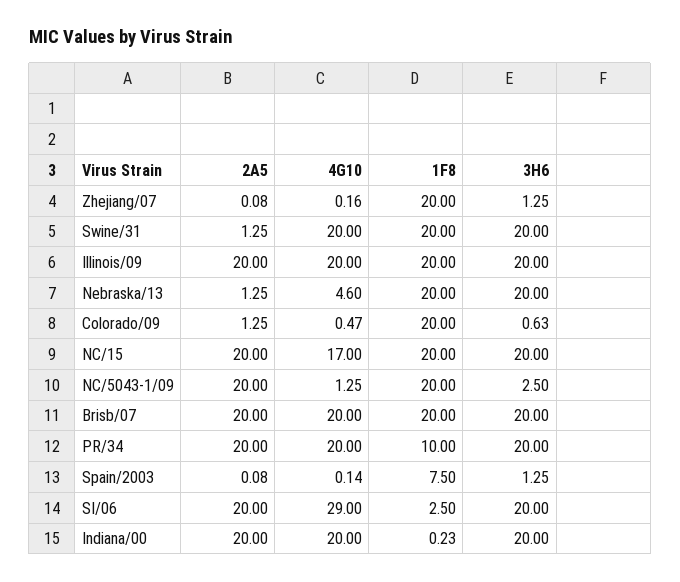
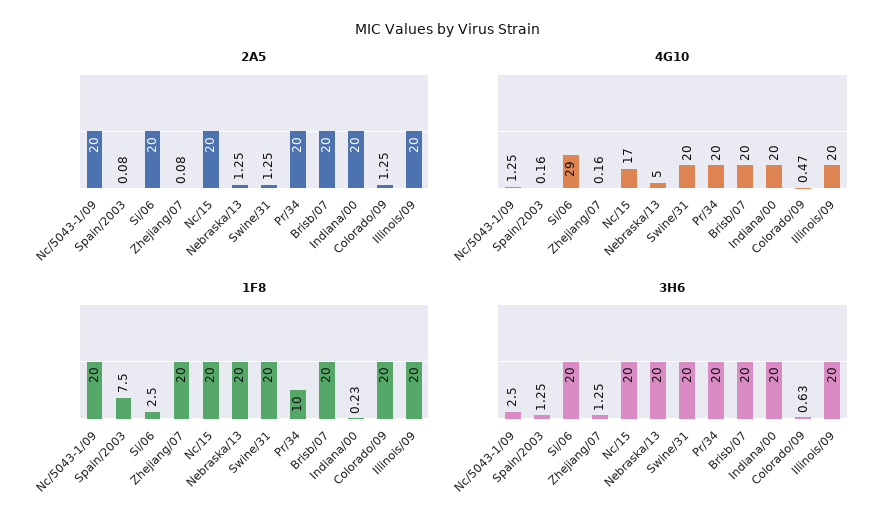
  {
    "2A5": {
      "Zhejiang/07": 0.08,
      "Swine/31": 1.25,
      "Illinois/09": 20,
      "Nebraska/13": 1.25,
      "Colorado/09": 1.25,
      "NC/15": 20,
      "NC/5043-1/09": 20,
      "Brisb/07": 20,
      "PR/34": 20,
      "Spain/2003": 0.08,
      "SI/06": 20,
      "Indiana/00": 20
    },
    "4G10": {
      "Zhejiang/07": 0.16,
      "Swine/31": 20,
      "Illinois/09": 20,
-     "Nebraska/13": 4.6,
+     "Nebraska/13": 5,
      "Colorado/09": 0.47,
      "NC/15": 17,
      "NC/5043-1/09": 1.25,
      "Brisb/07": 20,
      "PR/34": 20,
-     "Spain/2003": 0.14,
+     "Spain/2003": 0.16,
      "SI/06": 29,
      "Indiana/00": 20
    },
    "1F8": {
      "Zhejiang/07": 20,
      "Swine/31": 20,
      "Illinois/09": 20,
      "Nebraska/13": 20,
      "Colorado/09": 20,
      "NC/15": 20,
      "NC/5043-1/09": 20,
      "Brisb/07": 20,
      "PR/34": 10,
      "Spain/2003": 7.5,
      "SI/06": 2.5,
      "Indiana/00": 0.23
    },
    "3H6": {
      "Zhejiang/07": 1.25,
      "Swine/31": 20,
      "Illinois/09": 20,
      "Nebraska/13": 20,
      "Colorado/09": 0.63,
      "NC/15": 20,
      "NC/5043-1/09": 2.5,
      "Brisb/07": 20,
      "PR/34": 20,
      "Spain/2003": 1.25,
      "SI/06": 20,
      "Indiana/00": 20
    }
  }

